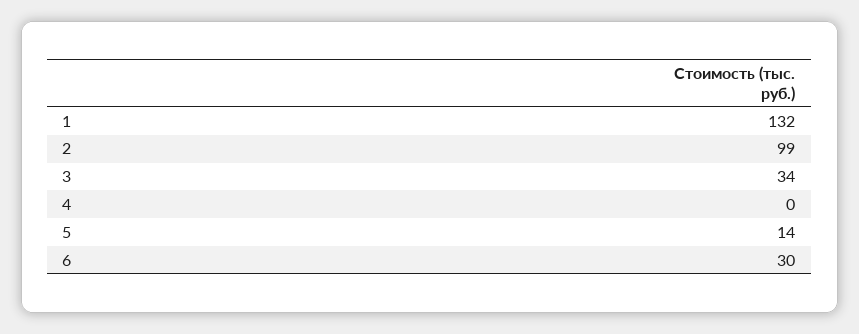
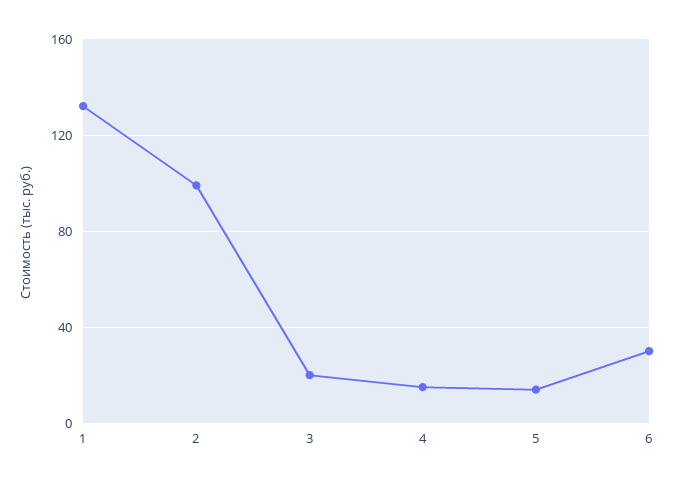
  {
    "1": 132,
    "2": 99,
-   "3": 34,
+   "3": 20,
-   "4": 0,
+   "4": 15,
    "5": 14,
    "6": 30
  }

